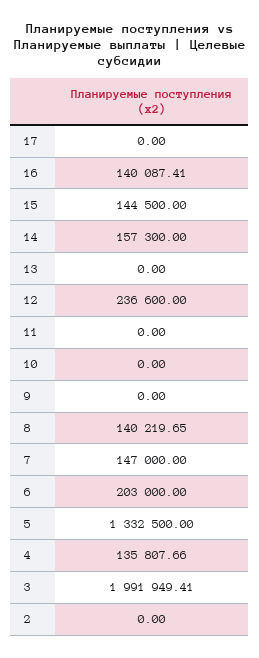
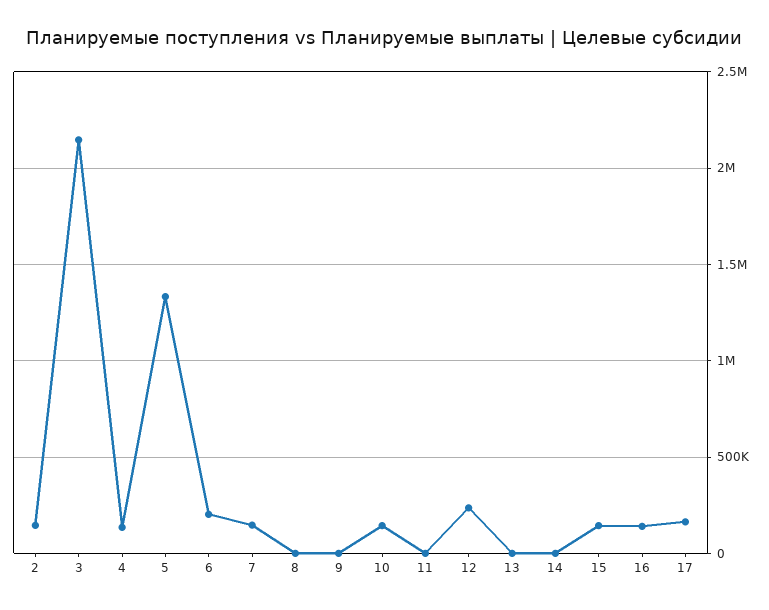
  {
-   "17": 0,
+   "17": 150000,
    "16": 140087.41,
    "15": 144500,
-   "14": 157300,
+   "14": 0,
    "13": 0,
    "12": 236600,
    "11": 0,
-   "10": 0,
+   "10": 150000,
    "9": 0,
-   "8": 140219.65,
+   "8": 0,
    "7": 147000,
    "6": 203000,
    "5": 1332500,
    "4": 135807.66,
-   "3": 1991949.41,
+   "3": 2150000,
-   "2": 0
+   "2": 150000
  }

